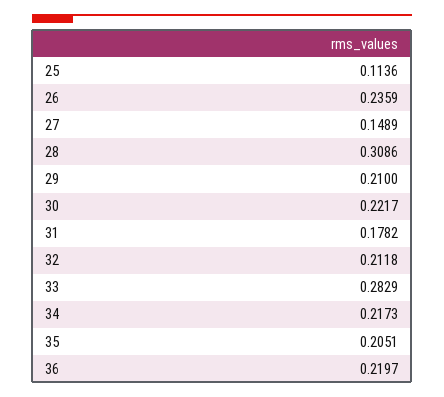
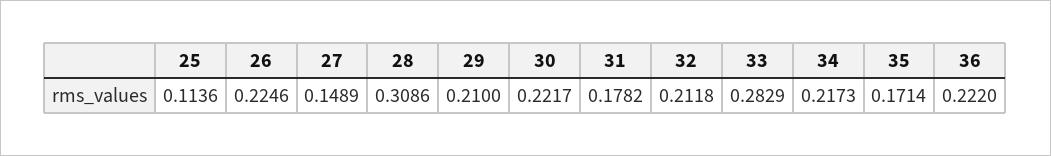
  {
    "25": 0.1136,
-   "26": 0.2359,
+   "26": 0.2246,
    "27": 0.1489,
    "28": 0.3086,
    "29": 0.21,
    "30": 0.2217,
    "31": 0.1782,
    "32": 0.2118,
    "33": 0.2829,
    "34": 0.2173,
-   "35": 0.2051,
+   "35": 0.1714,
-   "36": 0.2197
+   "36": 0.222
  }

